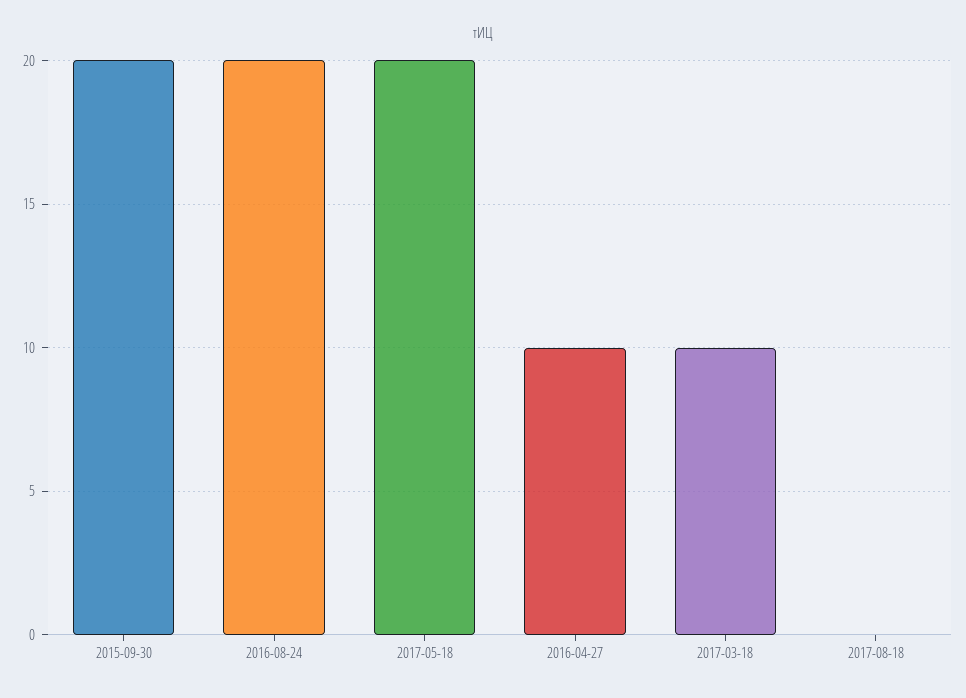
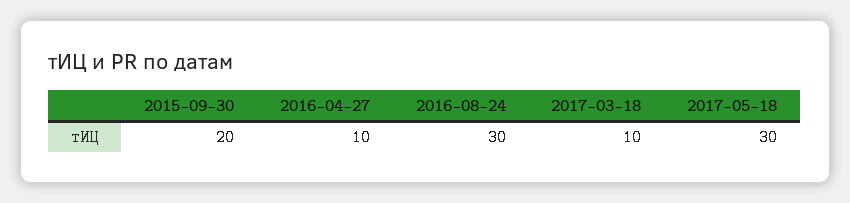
  {
    "2015-09-30": 20,
-   "2016-08-24": 20,
+   "2016-08-24": 30,
-   "2017-05-18": 20,
+   "2017-05-18": 30,
    "2016-04-27": 10,
-   "2017-03-18": 10,
+   "2017-03-18": 10
-   "2017-08-18": 0
  }

